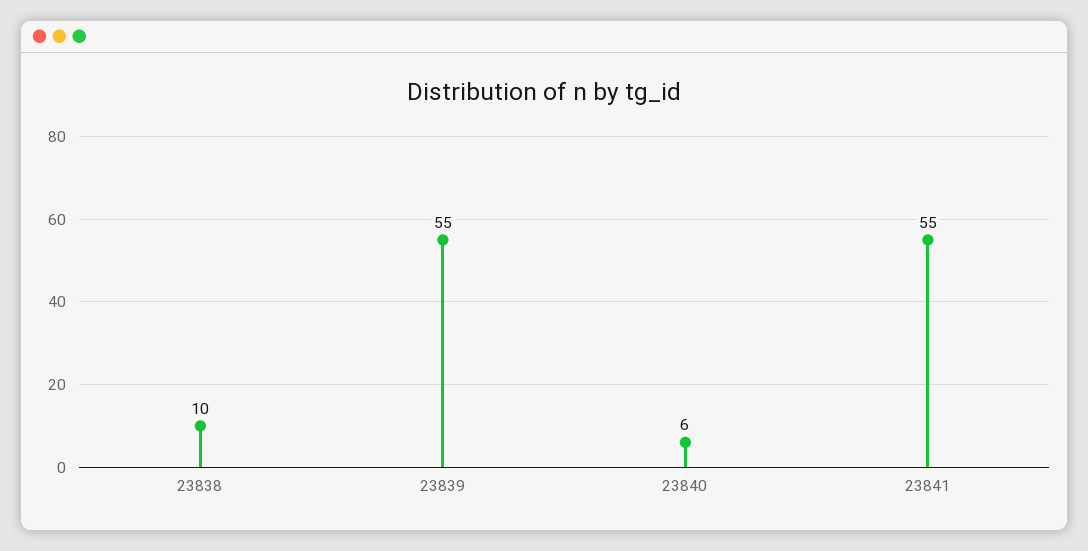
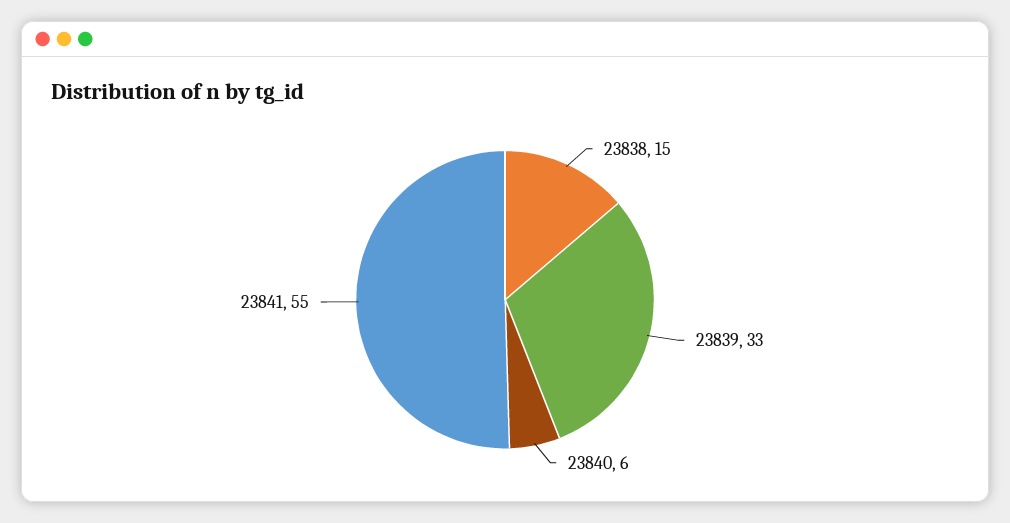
  {
-   "23838": 10,
+   "23838": 15,
-   "23839": 55,
+   "23839": 33,
    "23840": 6,
    "23841": 55
  }

